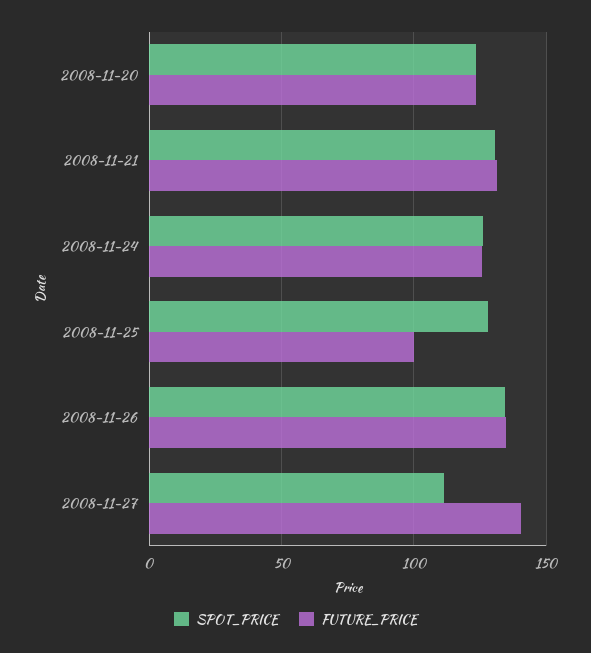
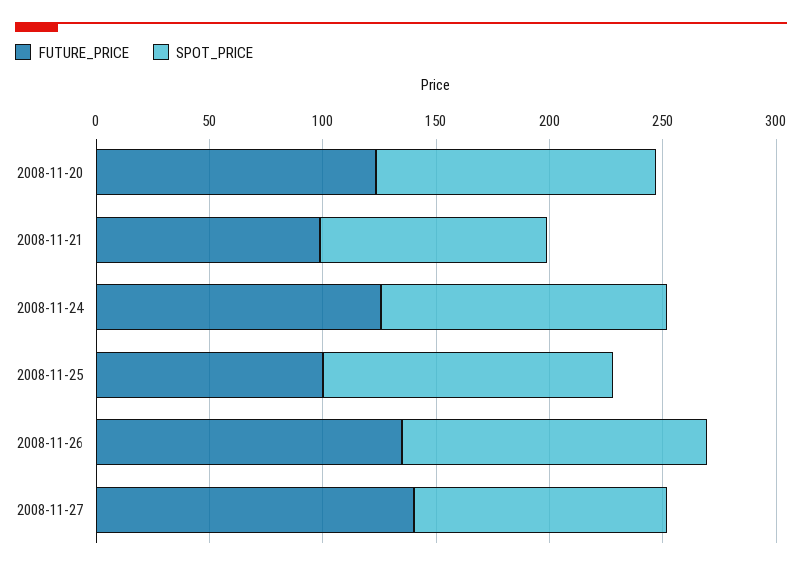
  {
    "SPOT_PRICE": {
      "2008-11-20": 125,
-     "2008-11-21": 130,
+     "2008-11-21": 100,
      "2008-11-24": 125,
      "2008-11-25": 130,
      "2008-11-26": 135,
      "2008-11-27": 110
    },
    "FUTURE_PRICE": {
      "2008-11-20": 125,
-     "2008-11-21": 130,
+     "2008-11-21": 100,
      "2008-11-24": 125,
      "2008-11-25": 100,
      "2008-11-26": 135,
      "2008-11-27": 140
    }
  }

